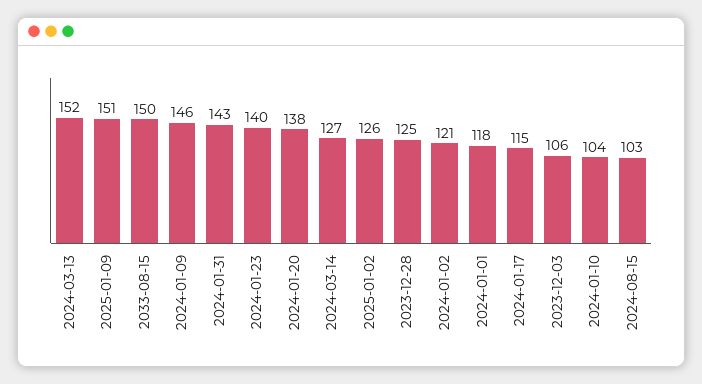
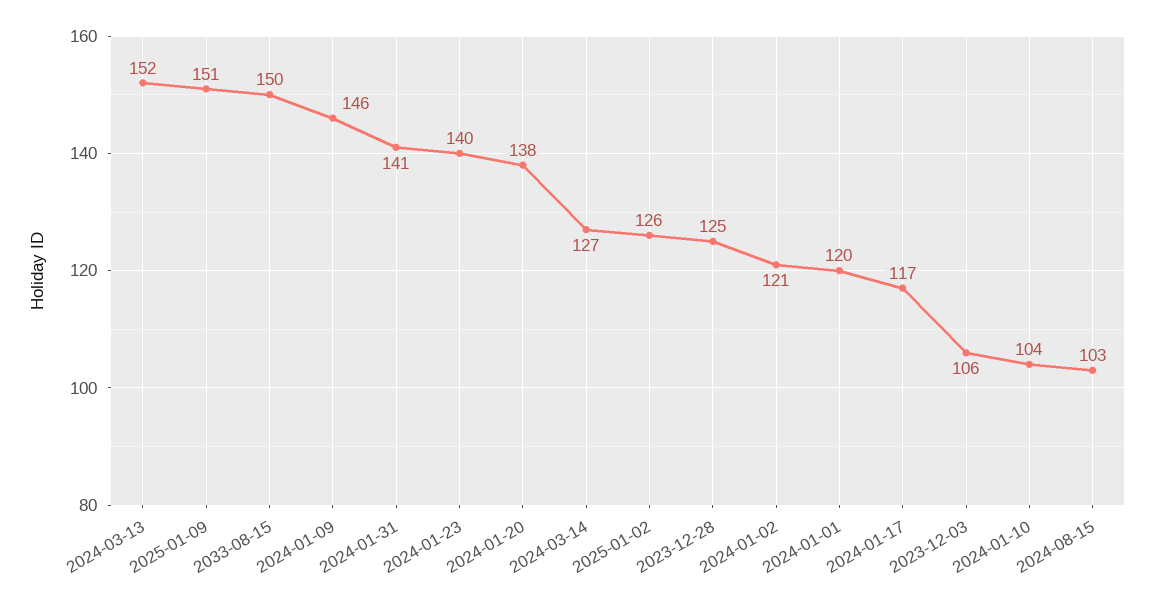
  {
    "2024-03-13": 152,
    "2025-01-09": 151,
    "2033-08-15": 150,
    "2024-01-09": 146,
-   "2024-01-31": 143,
+   "2024-01-31": 141,
    "2024-01-23": 140,
    "2024-01-20": 138,
    "2024-03-14": 127,
    "2025-01-02": 126,
    "2023-12-28": 125,
    "2024-01-02": 121,
-   "2024-01-01": 118,
+   "2024-01-01": 120,
-   "2024-01-17": 115,
+   "2024-01-17": 117,
    "2023-12-03": 106,
    "2024-01-10": 104,
    "2024-08-15": 103
  }

